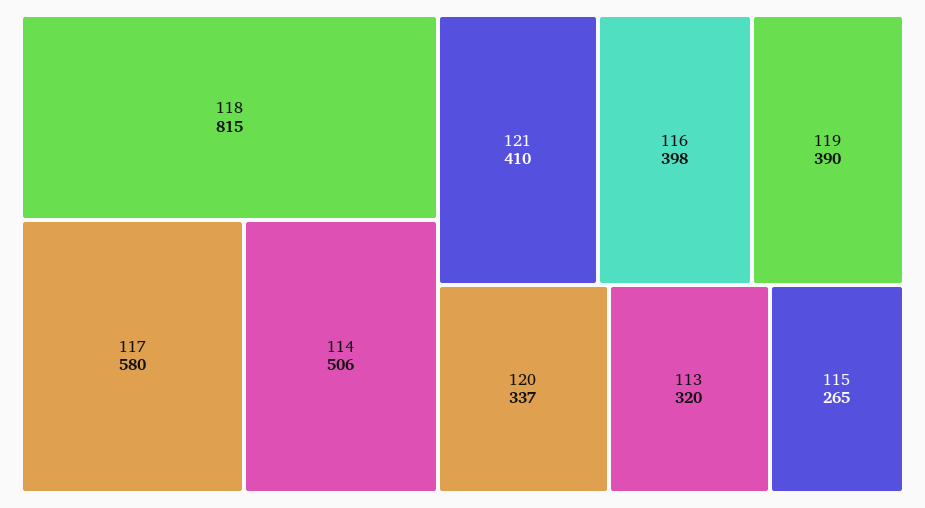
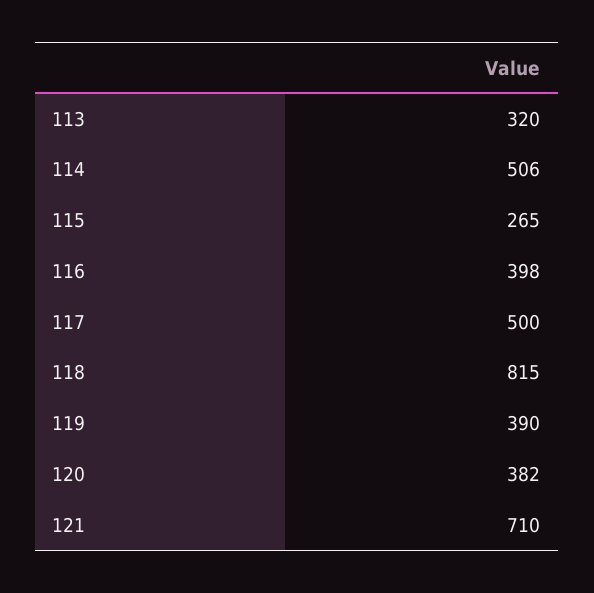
  {
    "118": 815,
-   "117": 580,
+   "117": 500,
    "114": 506,
-   "121": 410,
+   "121": 710,
    "116": 398,
    "119": 390,
-   "120": 337,
+   "120": 382,
    "113": 320,
    "115": 265
  }

